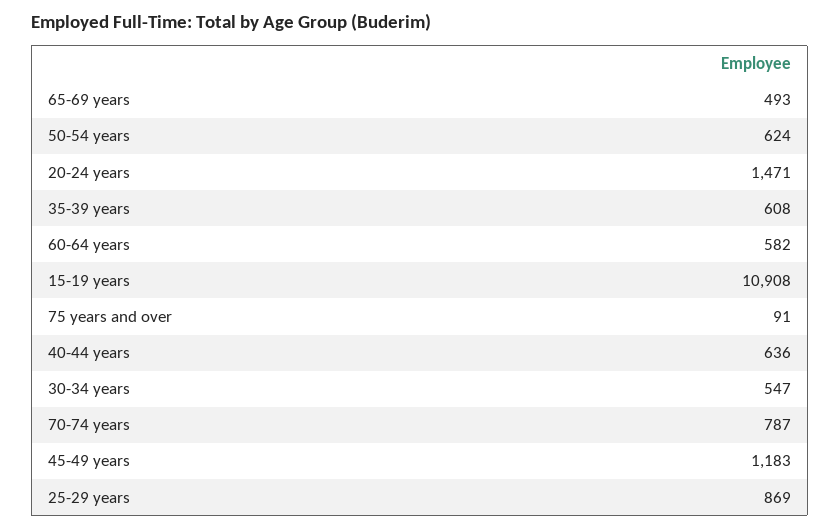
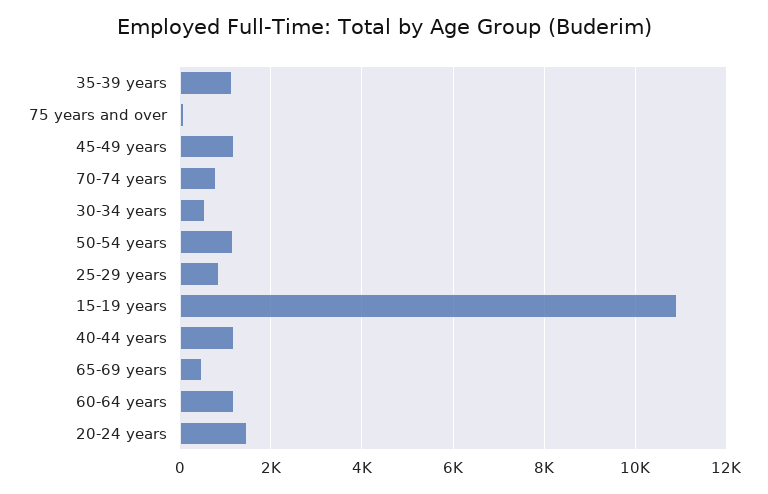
  {
    "65-69 years": 493,
-   "50-54 years": 624,
+   "50-54 years": 1200,
    "20-24 years": 1471,
-   "35-39 years": 608,
+   "35-39 years": 1200,
-   "60-64 years": 582,
+   "60-64 years": 1200,
    "15-19 years": 10908,
    "75 years and over": 91,
-   "40-44 years": 636,
+   "40-44 years": 1200,
    "30-34 years": 547,
    "70-74 years": 787,
    "45-49 years": 1183,
    "25-29 years": 869
  }

